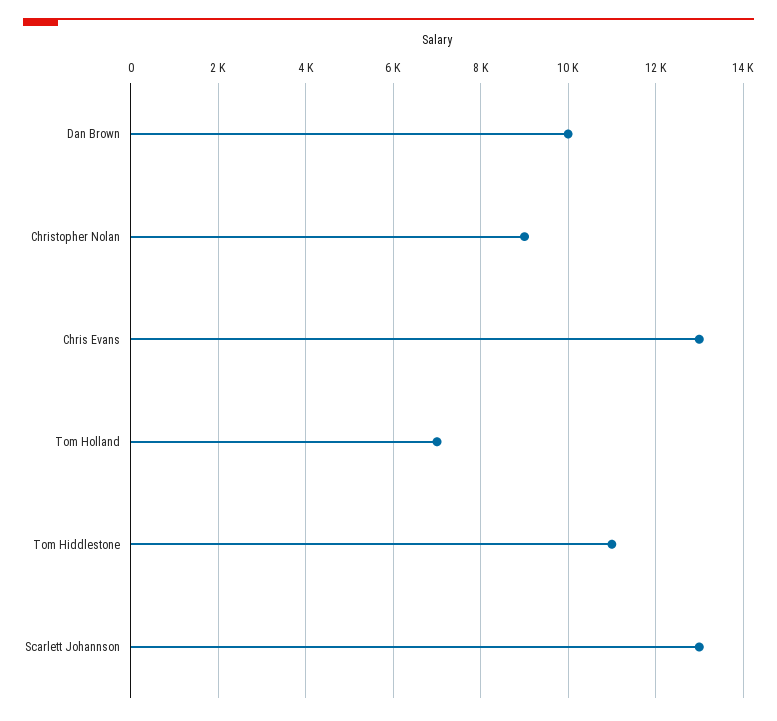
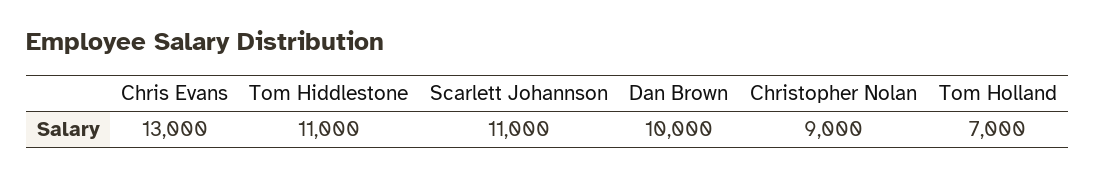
  {
    "Dan Brown": 10000,
    "Christopher Nolan": 9000,
    "Chris Evans": 13000,
    "Tom Holland": 7000,
    "Tom Hiddlestone": 11000,
-   "Scarlett Johannson": 13000
+   "Scarlett Johannson": 11000
  }

